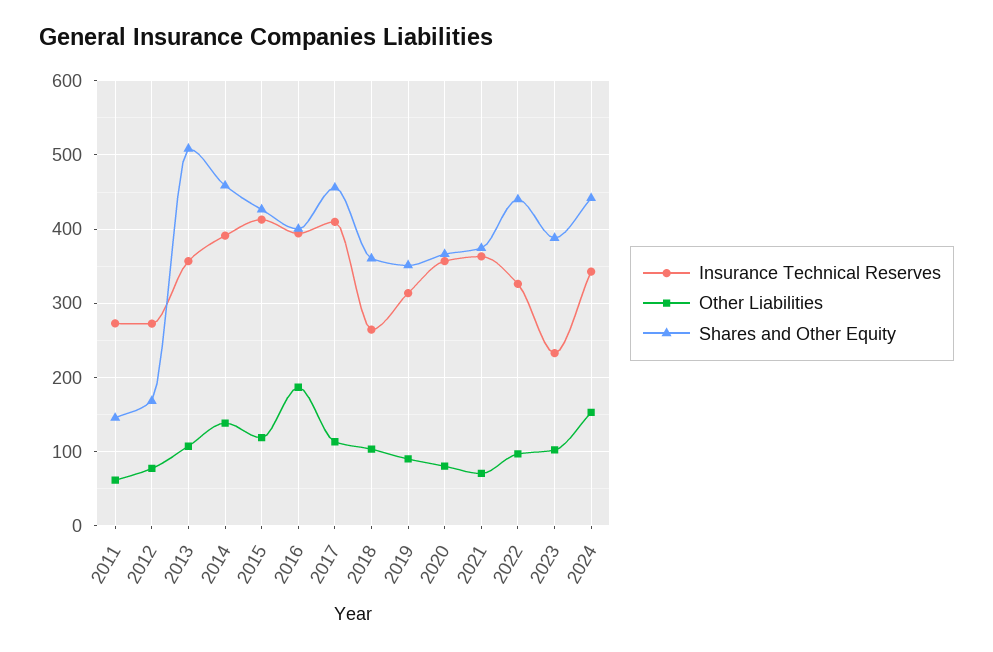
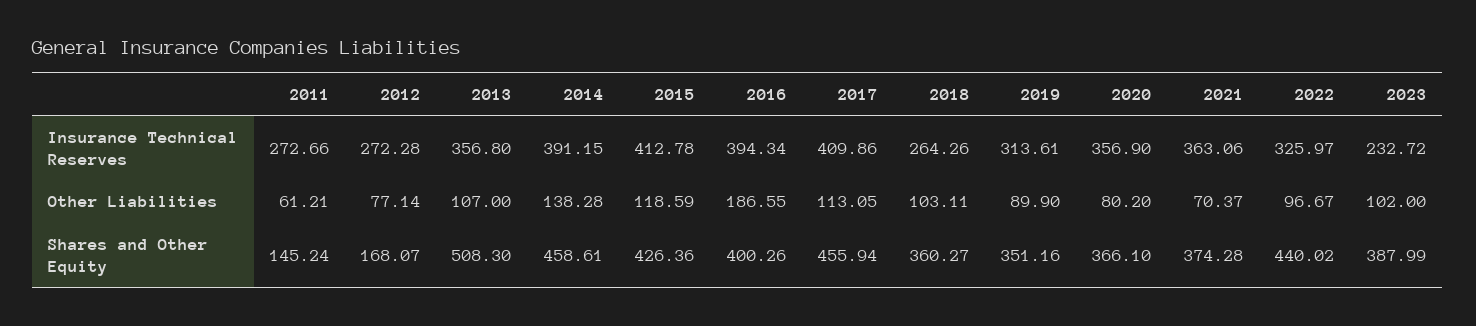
  {
    "Insurance Technical Reserves": {
      "2011": 272.66,
      "2012": 272.28,
      "2013": 356.8,
      "2014": 391.15,
      "2015": 412.78,
      "2016": 394.34,
      "2017": 409.86,
      "2018": 264.26,
      "2019": 313.61,
      "2020": 356.9,
      "2021": 363.06,
      "2022": 325.97,
-     "2023": 232.72,
+     "2023": 232.72
-     "2024": 340
    },
    "Other Liabilities": {
      "2011": 61.21,
      "2012": 77.14,
      "2013": 107,
      "2014": 138.28,
      "2015": 118.59,
      "2016": 186.55,
      "2017": 113.05,
      "2018": 103.11,
      "2019": 89.9,
      "2020": 80.2,
      "2021": 70.37,
      "2022": 96.67,
-     "2023": 102,
+     "2023": 102
-     "2024": 150
    },
    "Shares and Other Equity": {
      "2011": 145.24,
      "2012": 168.07,
      "2013": 508.3,
      "2014": 458.61,
      "2015": 426.36,
      "2016": 400.26,
      "2017": 455.94,
      "2018": 360.27,
      "2019": 351.16,
      "2020": 366.1,
      "2021": 374.28,
      "2022": 440.02,
-     "2023": 387.99,
+     "2023": 387.99
-     "2024": 440
    }
  }

